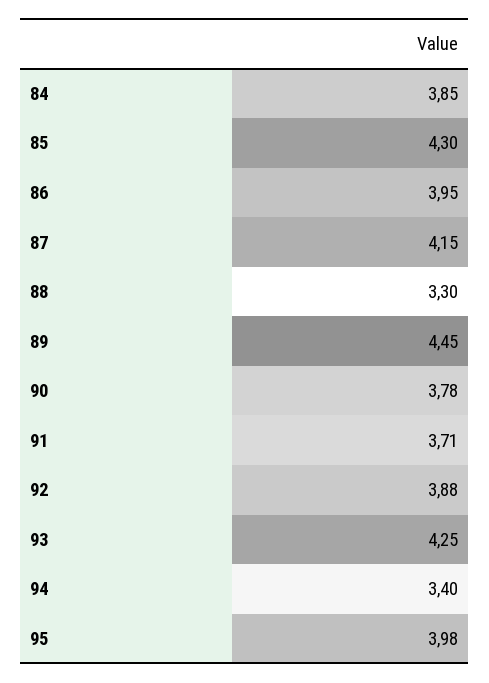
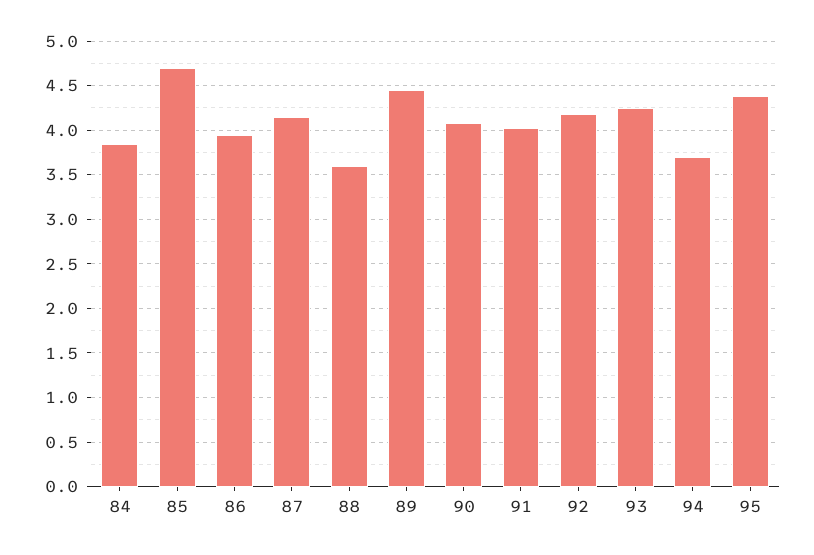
  {
    "84": 3.85,
-   "85": 4.3,
+   "85": 4.7,
    "86": 3.95,
    "87": 4.15,
-   "88": 3.3,
+   "88": 3.6,
    "89": 4.45,
-   "90": 3.78,
+   "90": 4.1,
-   "91": 3.71,
+   "91": 4,
-   "92": 3.88,
+   "92": 4.2,
    "93": 4.25,
-   "94": 3.4,
+   "94": 3.7,
-   "95": 3.98
+   "95": 4.4
  }

